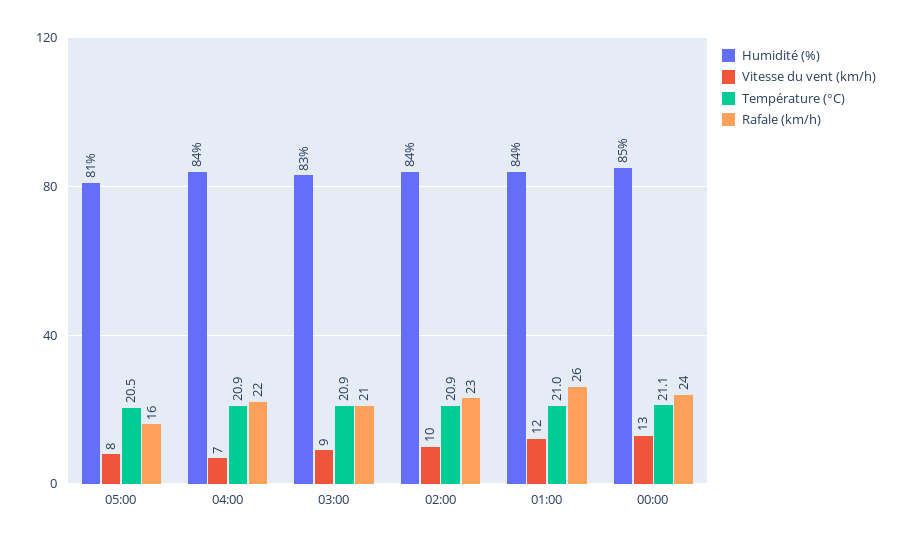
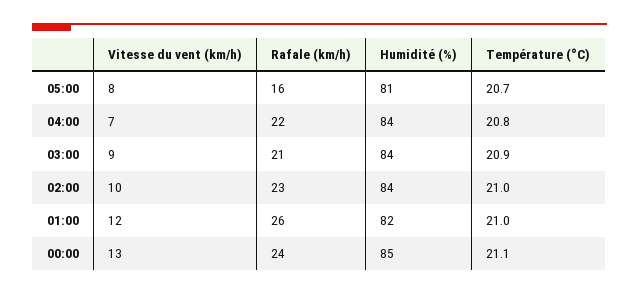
  {
    "Humidité (%)": {
      "05:00": 81,
      "04:00": 84,
-     "03:00": 83,
+     "03:00": 84,
      "02:00": 84,
-     "01:00": 84,
+     "01:00": 82,
      "00:00": 85
    },
    "Vitesse du vent (km/h)": {
      "05:00": 8,
      "04:00": 7,
      "03:00": 9,
      "02:00": 10,
      "01:00": 12,
      "00:00": 13
    },
    "Température (°C)": {
-     "05:00": 20.5,
+     "05:00": 20.7,
-     "04:00": 20.9,
+     "04:00": 20.8,
      "03:00": 20.9,
-     "02:00": 20.9,
+     "02:00": 21,
      "01:00": 21,
      "00:00": 21.1
    },
    "Rafale (km/h)": {
      "05:00": 16,
      "04:00": 22,
      "03:00": 21,
      "02:00": 23,
      "01:00": 26,
      "00:00": 24
    }
  }

